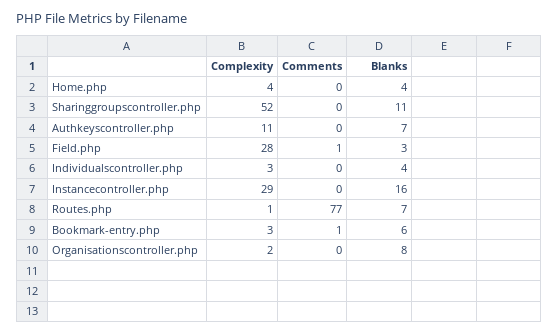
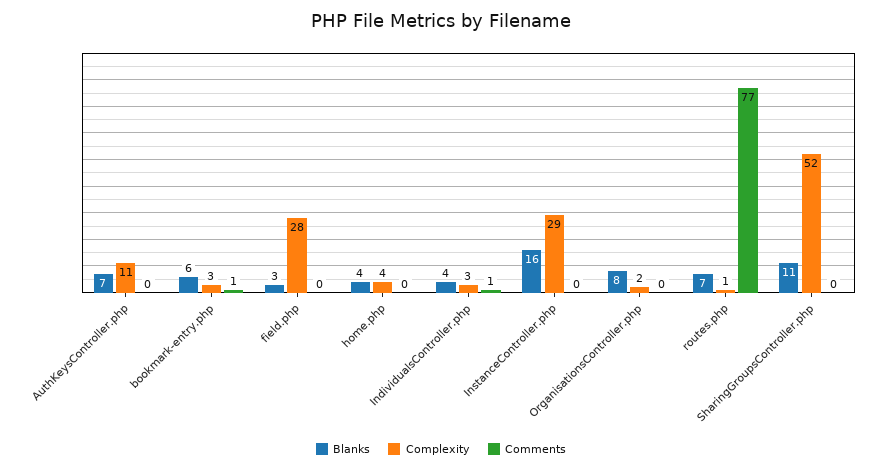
  {
    "Complexity": {
      "Home.php": 4,
      "Sharinggroupscontroller.php": 52,
      "Authkeyscontroller.php": 11,
      "Field.php": 28,
      "Individualscontroller.php": 3,
      "Instancecontroller.php": 29,
      "Routes.php": 1,
      "Bookmark-entry.php": 3,
      "Organisationscontroller.php": 2
    },
    "Comments": {
      "Home.php": 0,
      "Sharinggroupscontroller.php": 0,
      "Authkeyscontroller.php": 0,
-     "Field.php": 1,
+     "Field.php": 0,
-     "Individualscontroller.php": 0,
+     "Individualscontroller.php": 1,
      "Instancecontroller.php": 0,
      "Routes.php": 77,
      "Bookmark-entry.php": 1,
      "Organisationscontroller.php": 0
    },
    "Blanks": {
      "Home.php": 4,
      "Sharinggroupscontroller.php": 11,
      "Authkeyscontroller.php": 7,
      "Field.php": 3,
      "Individualscontroller.php": 4,
      "Instancecontroller.php": 16,
      "Routes.php": 7,
      "Bookmark-entry.php": 6,
      "Organisationscontroller.php": 8
    }
  }

